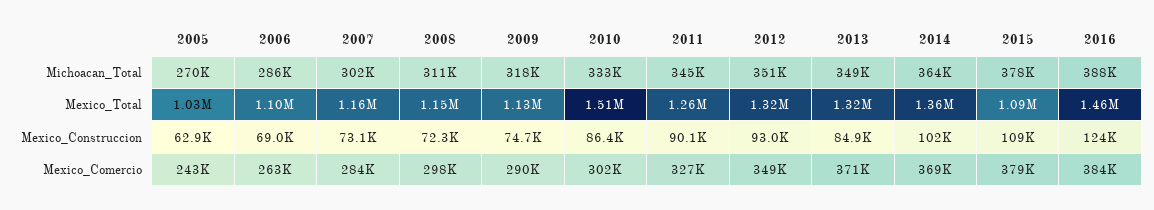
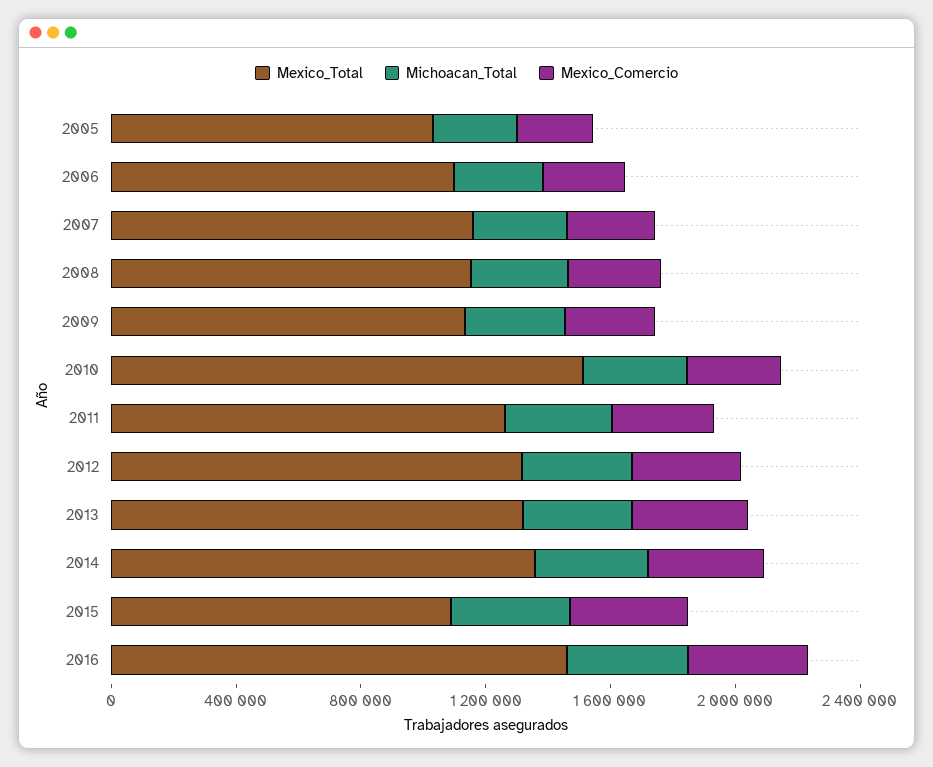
  {
    "Michoacan_Total": {
      "2005": 270000,
      "2006": 286000,
      "2007": 302000,
      "2008": 311000,
      "2009": 318000,
      "2010": 333000,
      "2011": 345000,
      "2012": 351000,
      "2013": 349000,
      "2014": 364000,
      "2015": 378000,
      "2016": 388000
    },
    "Mexico_Total": {
      "2005": 1030000,
      "2006": 1100000,
      "2007": 1160000,
      "2008": 1150000,
      "2009": 1130000,
      "2010": 1510000,
      "2011": 1260000,
      "2012": 1320000,
      "2013": 1320000,
      "2014": 1360000,
      "2015": 1090000,
      "2016": 1460000
    },
-   "Mexico_Construccion": {
-     "2005": 62900,
-     "2006": 69000,
-     "2007": 73100,
-     "2008": 72300,
-     "2009": 74700,
-     "2010": 86400,
-     "2011": 90100,
-     "2012": 93000,
-     "2013": 84900,
-     "2014": 102000,
-     "2015": 109000,
-     "2016": 124000
-   },
    "Mexico_Comercio": {
      "2005": 243000,
      "2006": 263000,
      "2007": 284000,
      "2008": 298000,
      "2009": 290000,
      "2010": 302000,
      "2011": 327000,
      "2012": 349000,
      "2013": 371000,
      "2014": 369000,
      "2015": 379000,
      "2016": 384000
    }
  }

